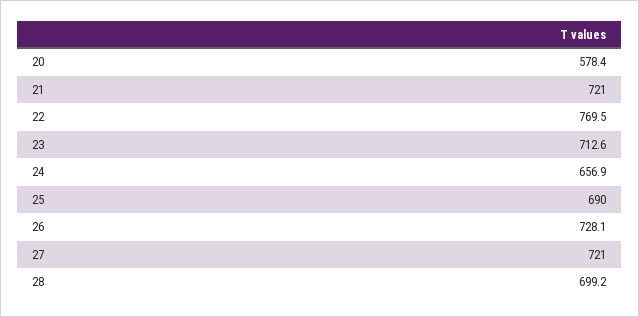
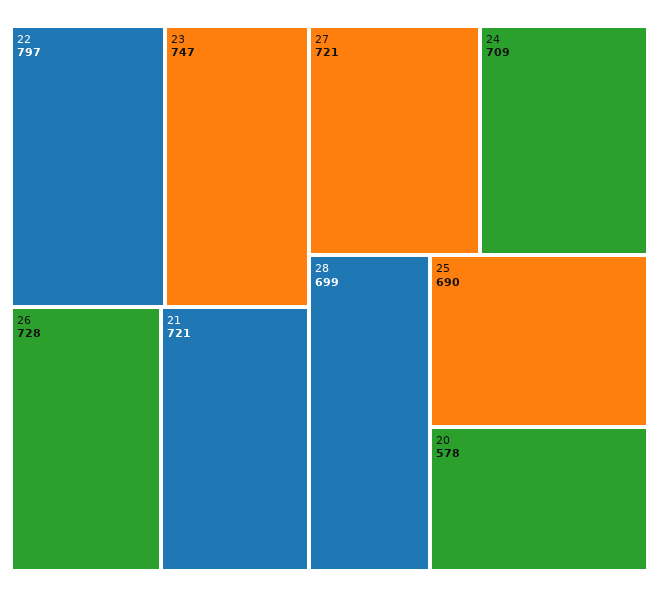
  {
    "20": 578.4,
    "21": 721,
-   "22": 769.5,
+   "22": 797,
-   "23": 712.6,
+   "23": 747,
-   "24": 656.9,
+   "24": 709,
    "25": 690,
    "26": 728.1,
    "27": 721,
    "28": 699.2
  }

